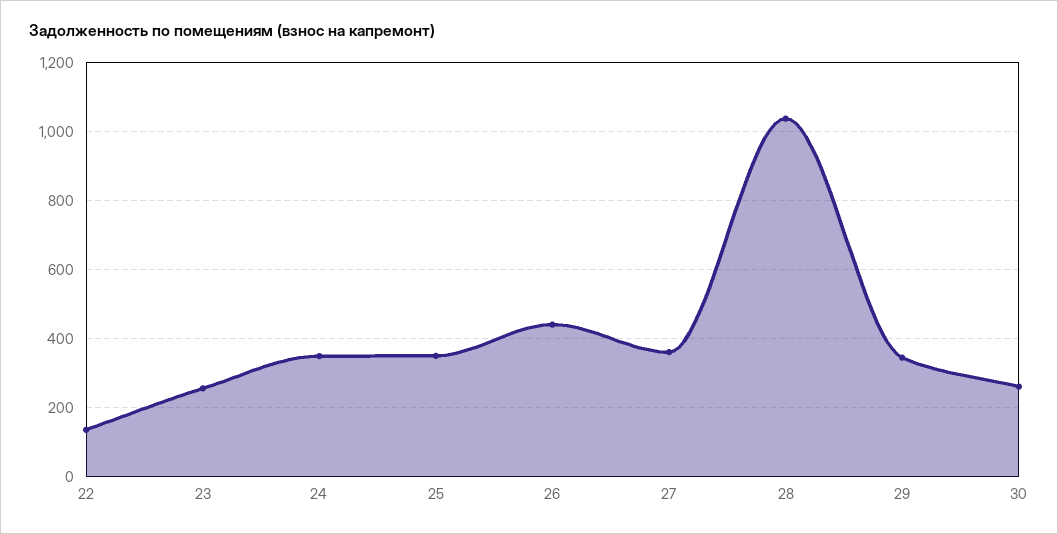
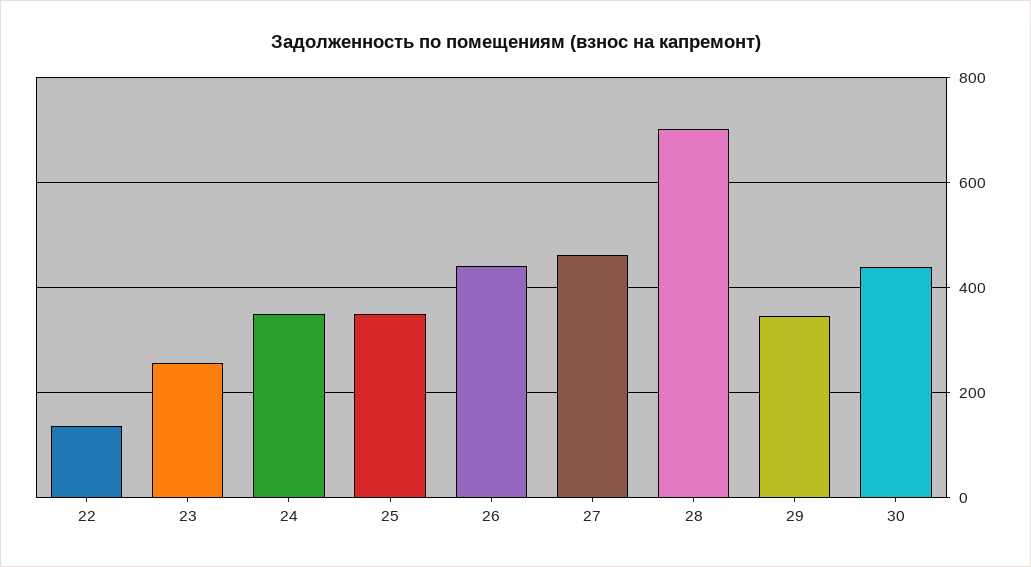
  {
    "22": 140,
    "23": 260,
    "24": 340,
    "25": 360,
    "26": 440,
-   "27": 360,
+   "27": 460,
-   "28": 1040,
+   "28": 700,
    "29": 340,
-   "30": 260
+   "30": 440
  }

